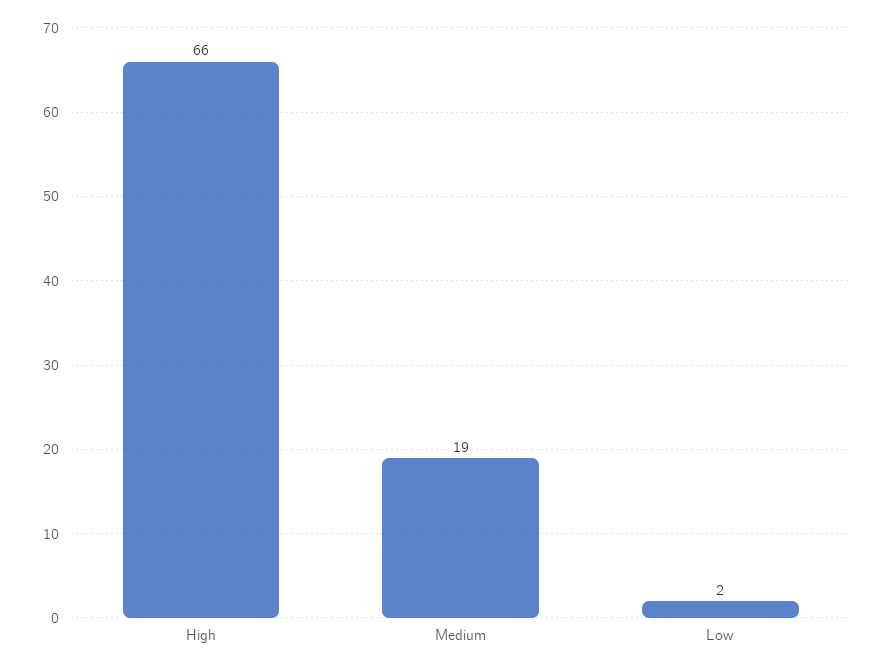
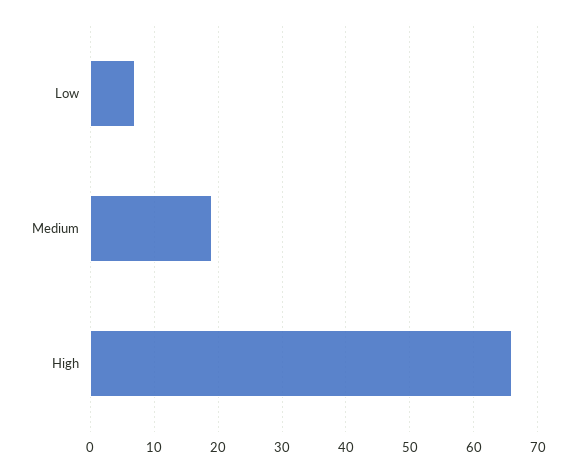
  {
    "High": 66,
    "Medium": 19,
-   "Low": 2
+   "Low": 7
  }

